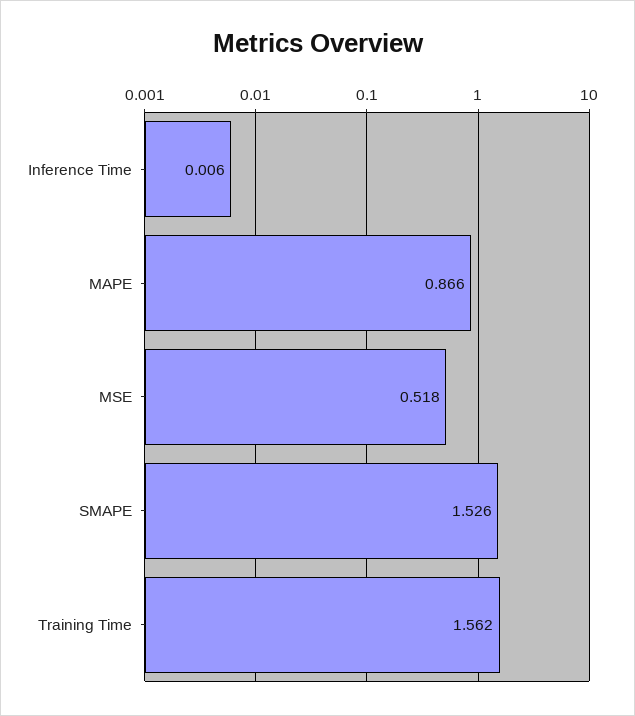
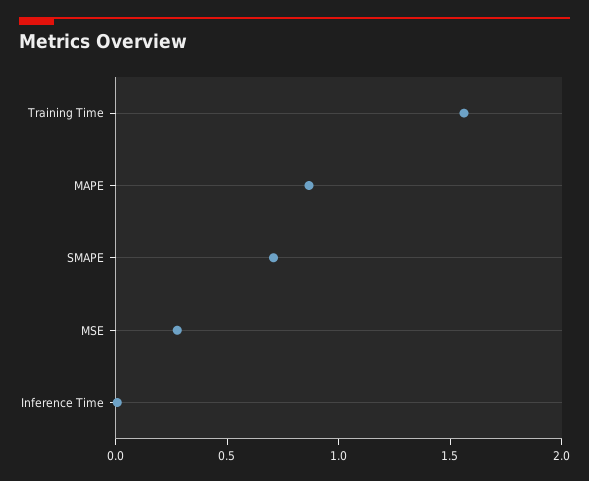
  {
    "Inference Time": 0.006,
    "MAPE": 0.866,
-   "MSE": 0.518,
+   "MSE": 0.3,
-   "SMAPE": 1.526,
+   "SMAPE": 0.7,
    "Training Time": 1.562
  }

